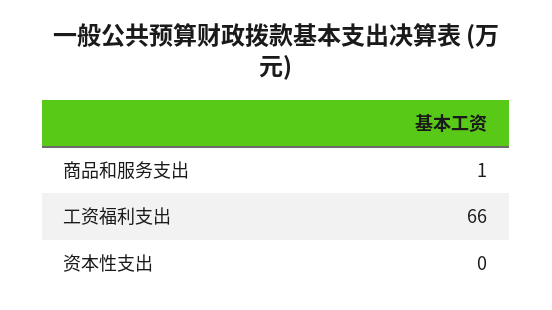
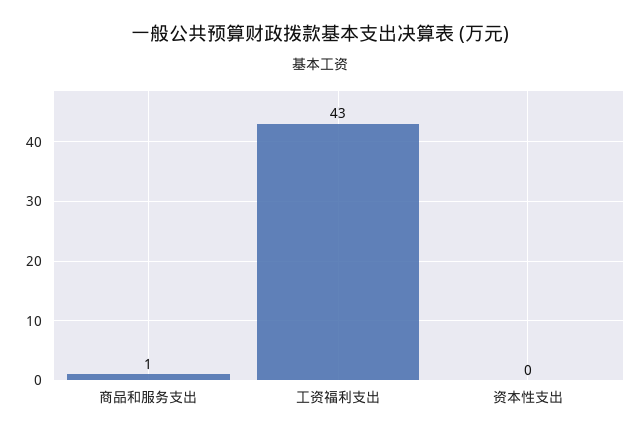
  {
    "商品和服务支出": 1,
-   "工资福利支出": 66,
+   "工资福利支出": 43,
    "资本性支出": 0
  }

